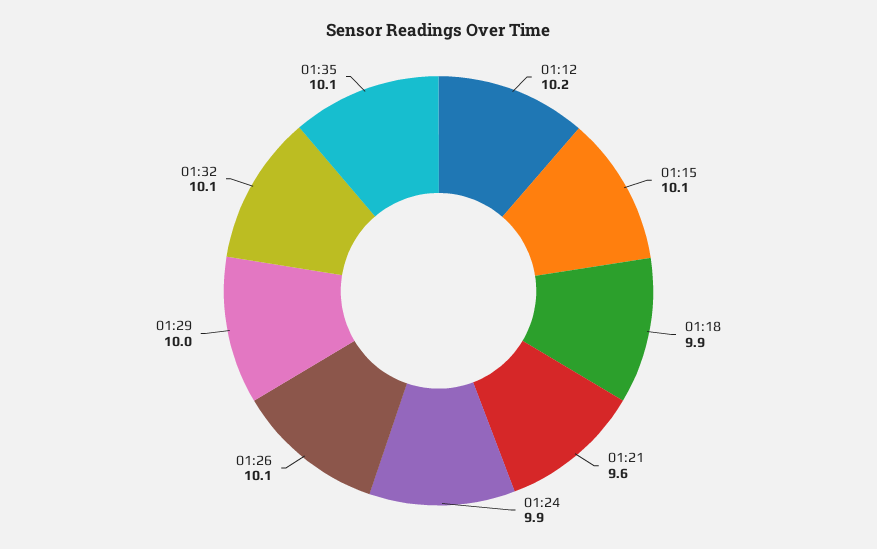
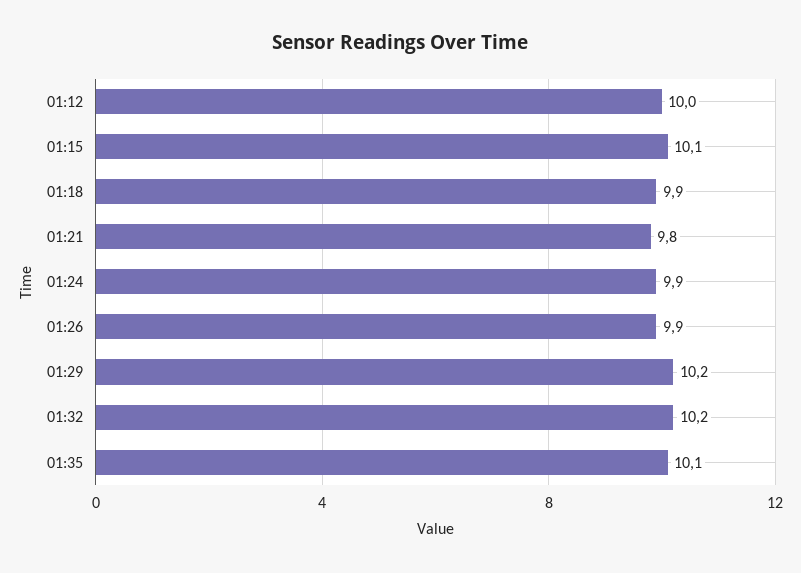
  {
-   "01:12": 10.2,
+   "01:12": 10,
    "01:15": 10.1,
    "01:18": 9.9,
-   "01:21": 9.6,
+   "01:21": 9.8,
    "01:24": 9.9,
-   "01:26": 10.1,
+   "01:26": 9.9,
-   "01:29": 10,
+   "01:29": 10.2,
-   "01:32": 10.1,
+   "01:32": 10.2,
    "01:35": 10.1
  }

